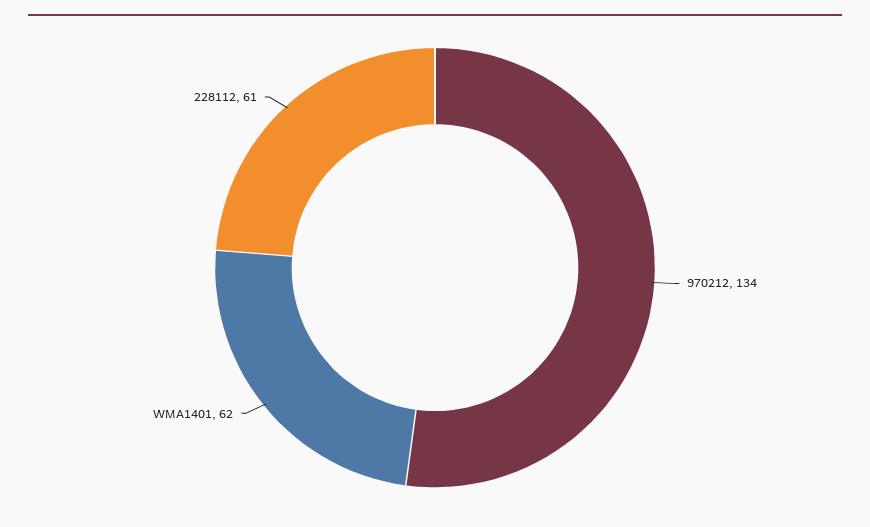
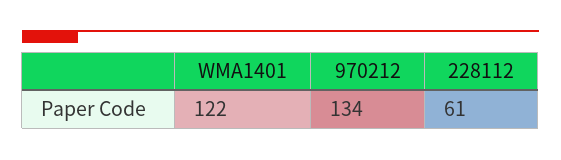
  {
    "970212": 134,
-   "WMA1401": 62,
+   "WMA1401": 122,
    "228112": 61
  }

